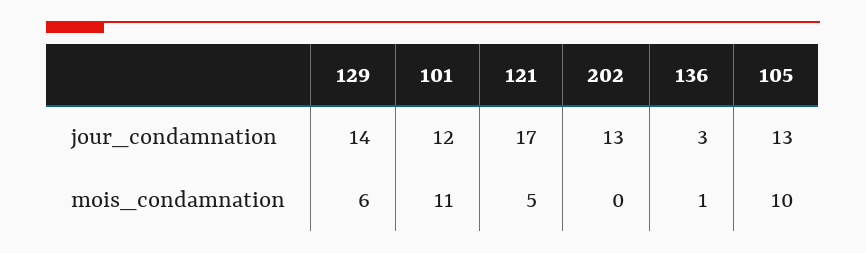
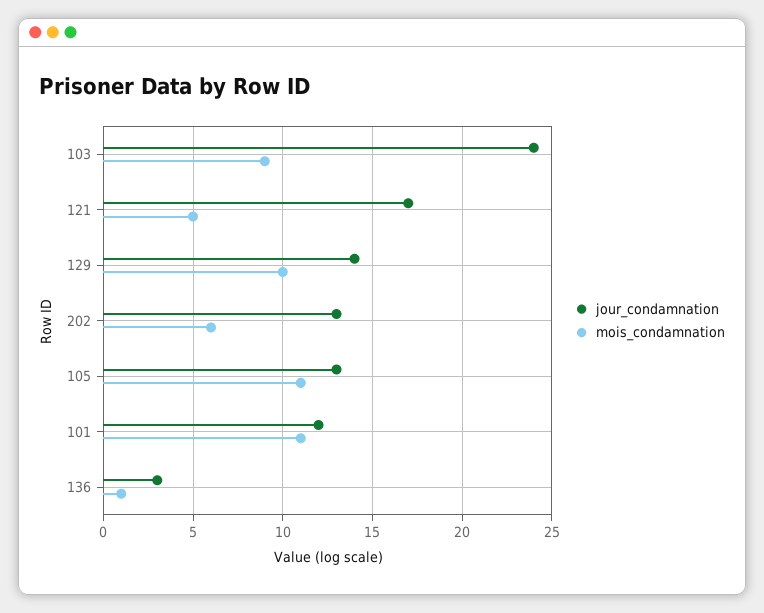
  {
    "jour_condamnation": {
      "129": 14,
      "101": 12,
      "121": 17,
      "202": 13,
      "136": 3,
-     "105": 13
+     "105": 13,
+     "103": 24
    },
    "mois_condamnation": {
-     "129": 6,
+     "129": 10,
      "101": 11,
      "121": 5,
-     "202": 0,
+     "202": 6,
      "136": 1,
-     "105": 10
+     "105": 11,
+     "103": 9
    }
  }

